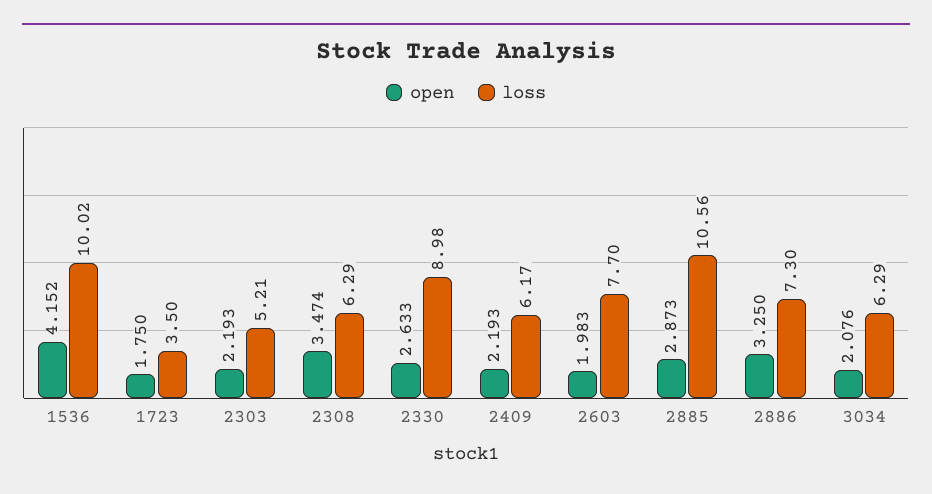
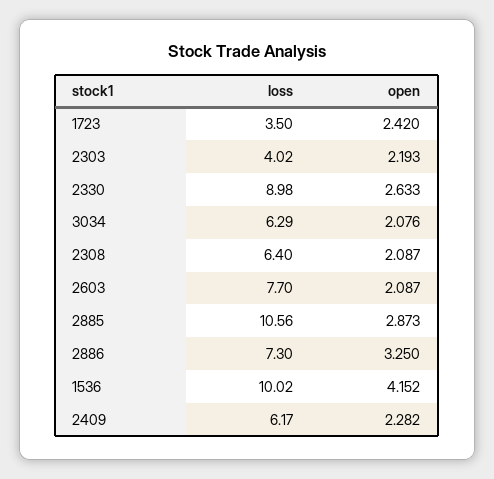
  {
    "open": {
      "1536": 4.152,
-     "1723": 1.75,
+     "1723": 2.42,
      "2303": 2.193,
-     "2308": 3.474,
+     "2308": 2.087,
      "2330": 2.633,
-     "2409": 2.193,
+     "2409": 2.282,
-     "2603": 1.983,
+     "2603": 2.087,
      "2885": 2.873,
      "2886": 3.25,
      "3034": 2.076
    },
    "loss": {
      "1536": 10.02,
      "1723": 3.5,
-     "2303": 5.21,
+     "2303": 4.02,
-     "2308": 6.29,
+     "2308": 6.4,
      "2330": 8.98,
      "2409": 6.17,
      "2603": 7.7,
      "2885": 10.56,
      "2886": 7.3,
      "3034": 6.29
    }
  }

